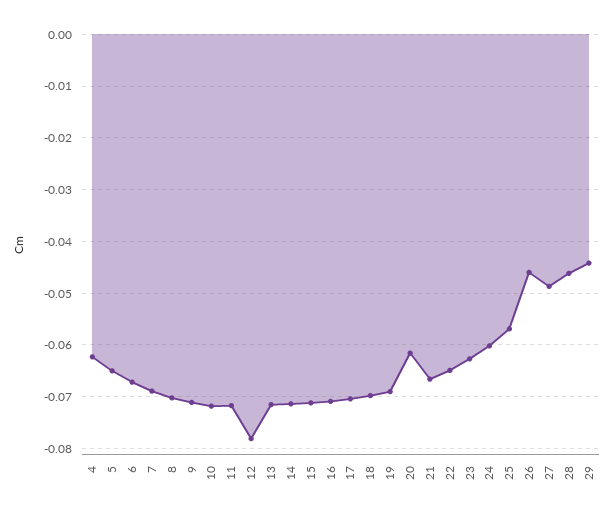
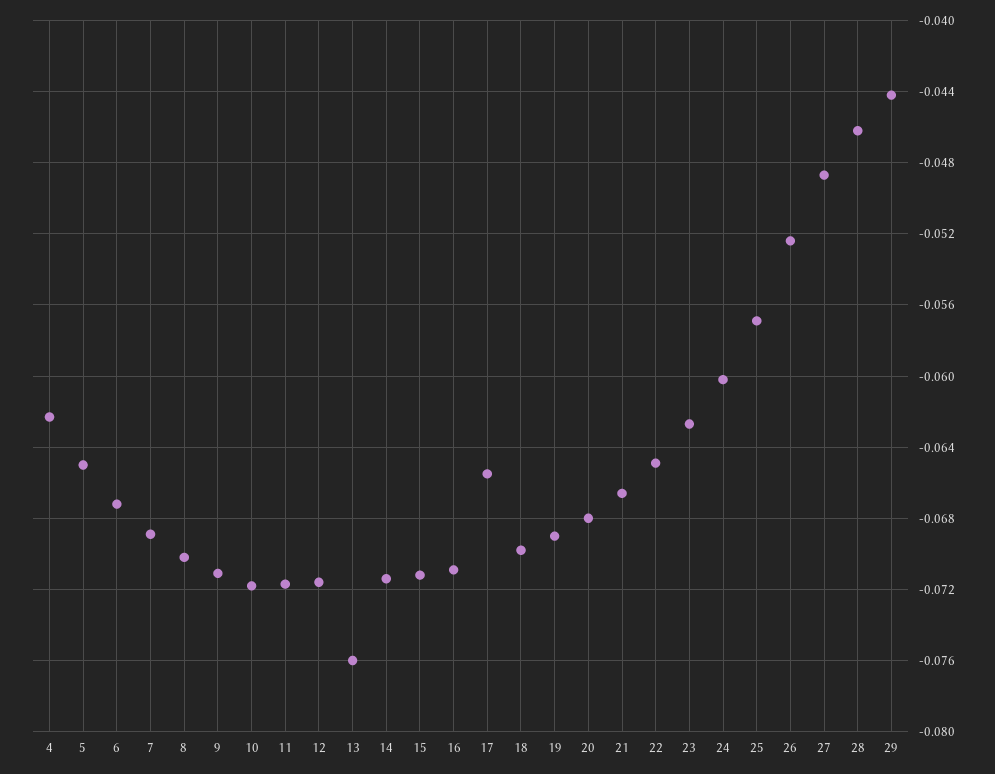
  {
    "4": -0.0625,
    "5": -0.065,
    "6": -0.067,
    "7": -0.069,
    "8": -0.07,
    "9": -0.071,
    "10": -0.072,
    "11": -0.0715,
-   "12": -0.078,
+   "12": -0.0715,
-   "13": -0.072,
+   "13": -0.076,
    "14": -0.0715,
    "15": -0.071,
    "16": -0.071,
-   "17": -0.07,
+   "17": -0.0655,
    "18": -0.07,
    "19": -0.069,
-   "20": -0.062,
+   "20": -0.068,
    "21": -0.0665,
    "22": -0.065,
    "23": -0.0625,
    "24": -0.06,
    "25": -0.057,
-   "26": -0.046,
+   "26": -0.0525,
    "27": -0.0485,
    "28": -0.046,
    "29": -0.044
  }

